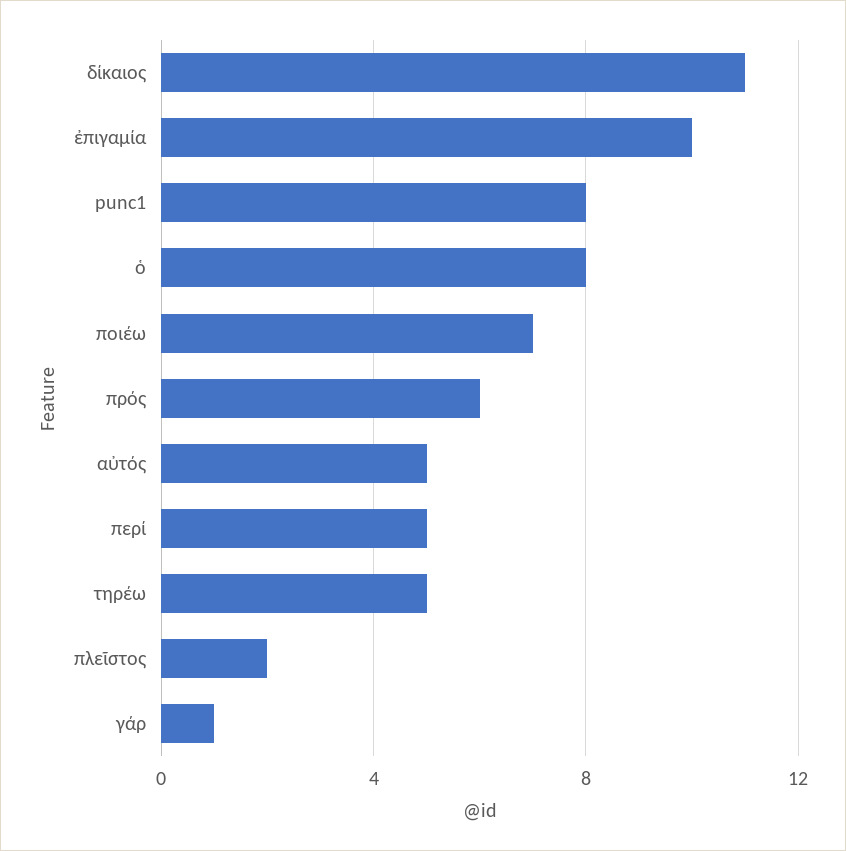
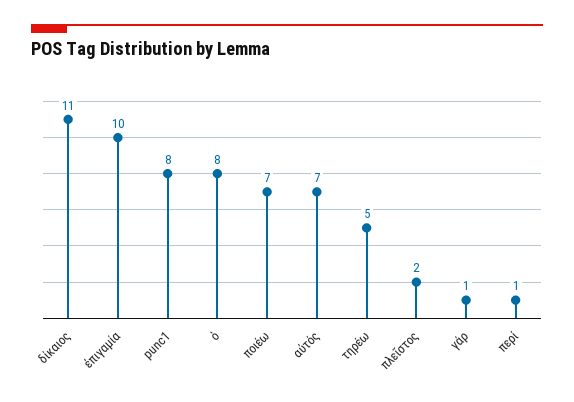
  {
    "δίκαιος": 11,
    "ἐπιγαμία": 10,
    "punc1": 8,
    "ὁ": 8,
    "ποιέω": 7,
-   "πρός": 6,
-   "αὐτός": 5,
+   "αὐτός": 7,
-   "περί": 5,
+   "περί": 1,
    "τηρέω": 5,
    "πλεῖστος": 2,
    "γάρ": 1
  }

